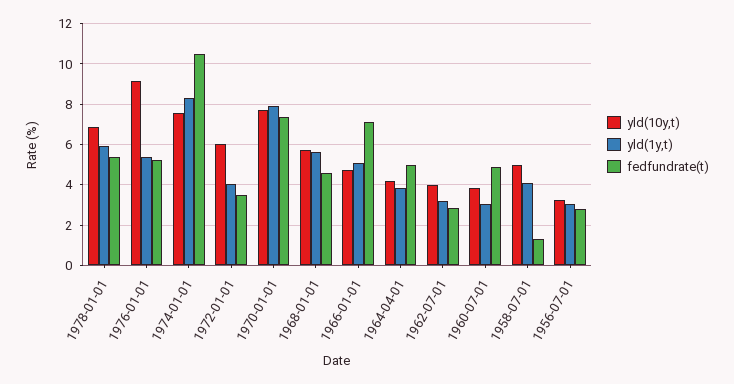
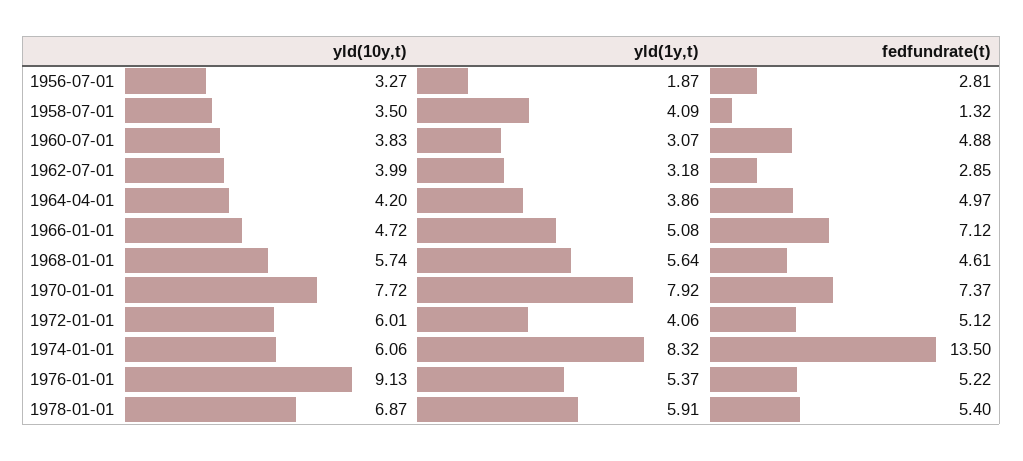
  {
    "yld(10y,t)": {
      "1978-01-01": 6.87,
      "1976-01-01": 9.13,
-     "1974-01-01": 7.5,
+     "1974-01-01": 6.06,
      "1972-01-01": 6.01,
      "1970-01-01": 7.72,
      "1968-01-01": 5.74,
      "1966-01-01": 4.72,
      "1964-04-01": 4.2,
      "1962-07-01": 3.99,
      "1960-07-01": 3.83,
-     "1958-07-01": 5,
+     "1958-07-01": 3.5,
      "1956-07-01": 3.27
    },
    "yld(1y,t)": {
      "1978-01-01": 5.91,
      "1976-01-01": 5.37,
      "1974-01-01": 8.32,
      "1972-01-01": 4.06,
      "1970-01-01": 7.92,
      "1968-01-01": 5.64,
      "1966-01-01": 5.08,
      "1964-04-01": 3.86,
      "1962-07-01": 3.18,
      "1960-07-01": 3.07,
      "1958-07-01": 4.09,
-     "1956-07-01": 3
+     "1956-07-01": 1.87
    },
    "fedfundrate(t)": {
      "1978-01-01": 5.4,
      "1976-01-01": 5.22,
-     "1974-01-01": 10.5,
+     "1974-01-01": 13.5,
-     "1972-01-01": 3.5,
+     "1972-01-01": 5.12,
      "1970-01-01": 7.37,
      "1968-01-01": 4.61,
      "1966-01-01": 7.12,
      "1964-04-01": 4.97,
      "1962-07-01": 2.85,
      "1960-07-01": 4.88,
      "1958-07-01": 1.32,
      "1956-07-01": 2.81
    }
  }

